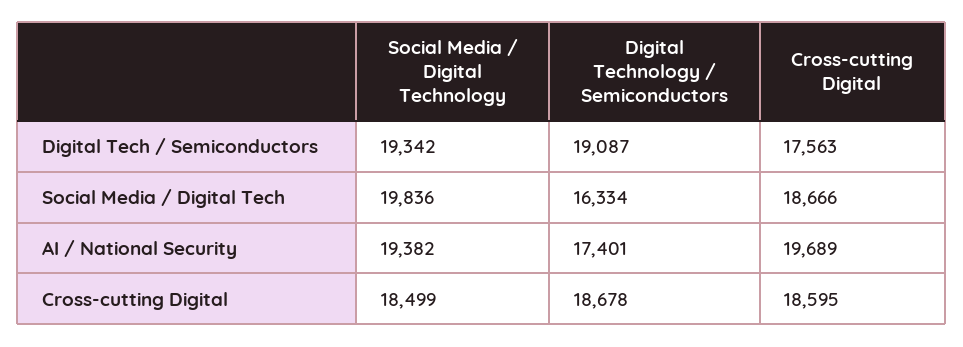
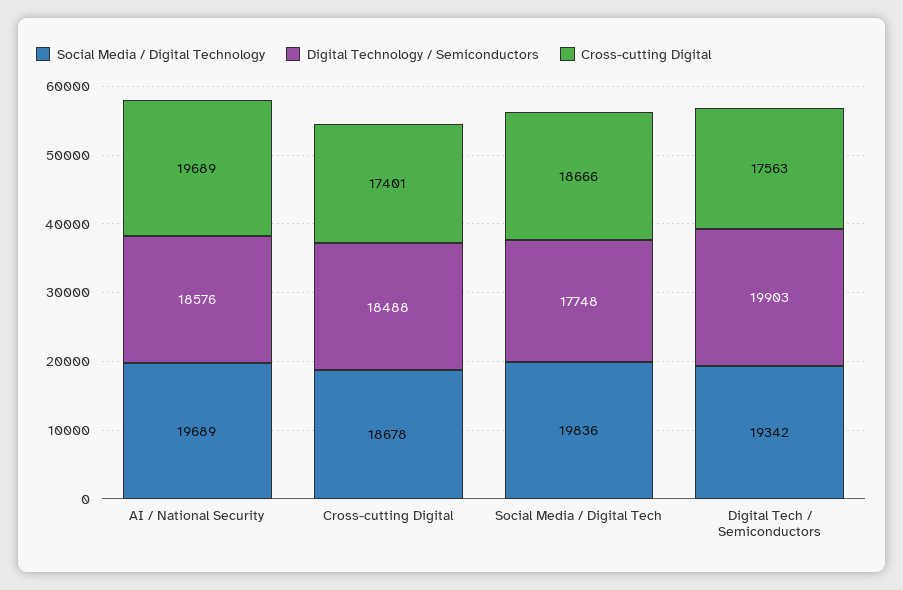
  {
    "Social Media / Digital Technology": {
      "Digital Tech / Semiconductors": 19342,
      "Social Media / Digital Tech": 19836,
-     "AI / National Security": 19382,
+     "AI / National Security": 19689,
-     "Cross-cutting Digital": 18499
+     "Cross-cutting Digital": 18678
    },
    "Digital Technology / Semiconductors": {
-     "Digital Tech / Semiconductors": 19087,
+     "Digital Tech / Semiconductors": 19903,
-     "Social Media / Digital Tech": 16334,
+     "Social Media / Digital Tech": 17748,
-     "AI / National Security": 17401,
+     "AI / National Security": 18576,
-     "Cross-cutting Digital": 18678
+     "Cross-cutting Digital": 18488
    },
    "Cross-cutting Digital": {
      "Digital Tech / Semiconductors": 17563,
      "Social Media / Digital Tech": 18666,
      "AI / National Security": 19689,
-     "Cross-cutting Digital": 18595
+     "Cross-cutting Digital": 17401
    }
  }

